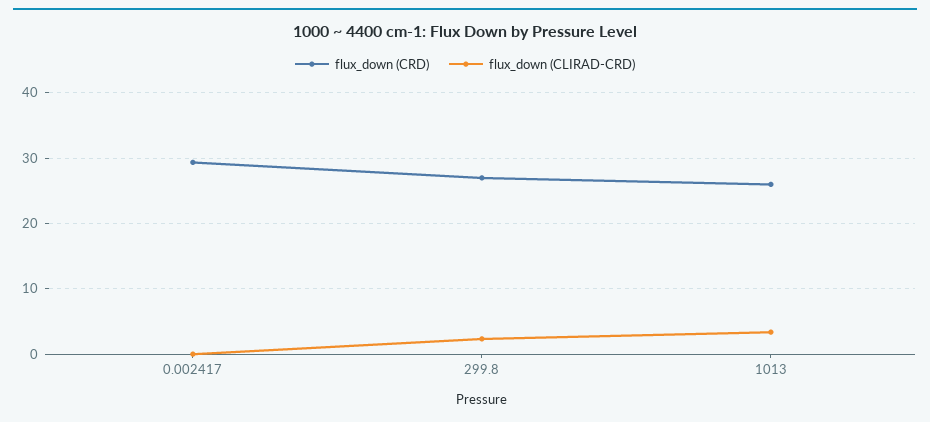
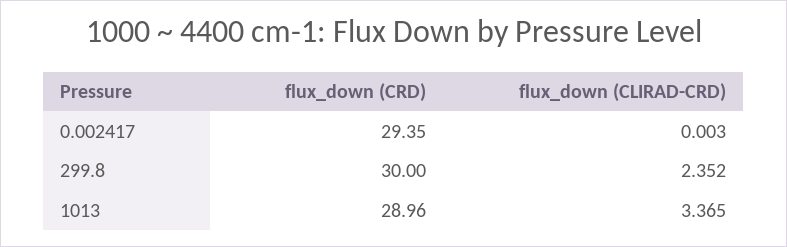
  {
    "flux_down (CRD)": {
      "0.002417": 29.35,
-     "299.8": 27,
+     "299.8": 30,
-     "1013": 26
+     "1013": 28.96
    },
    "flux_down (CLIRAD-CRD)": {
      "0.002417": 0.003,
      "299.8": 2.352,
      "1013": 3.365
    }
  }

